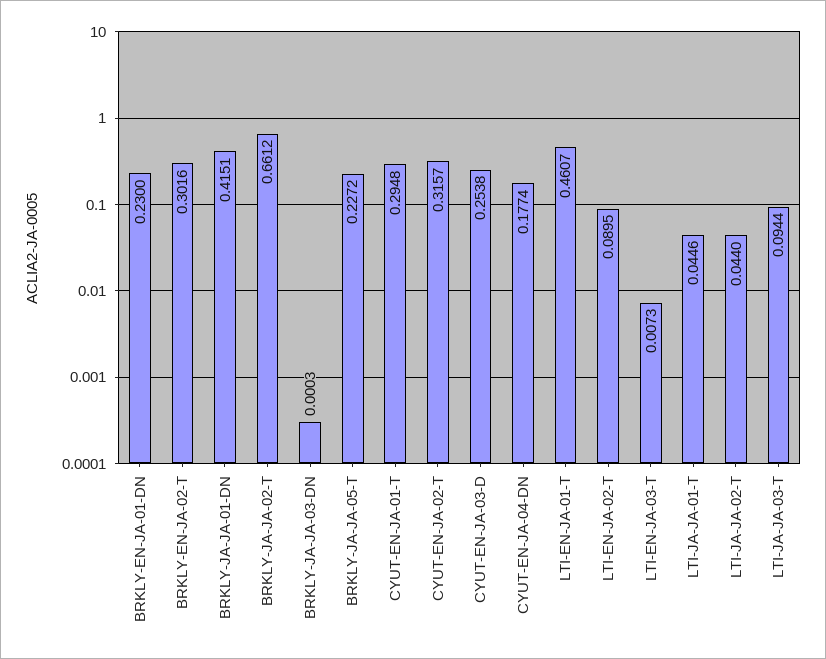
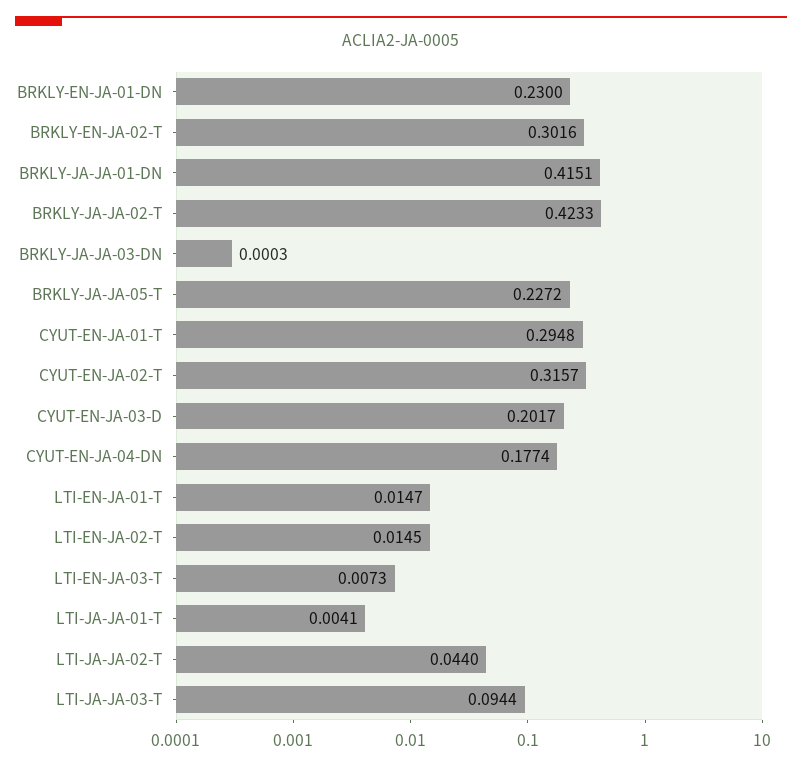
  {
    "BRKLY-EN-JA-01-DN": 0.23,
    "BRKLY-EN-JA-02-T": 0.3016,
    "BRKLY-JA-JA-01-DN": 0.4151,
-   "BRKLY-JA-JA-02-T": 0.6612,
+   "BRKLY-JA-JA-02-T": 0.4233,
    "BRKLY-JA-JA-03-DN": 0.0003,
    "BRKLY-JA-JA-05-T": 0.2272,
    "CYUT-EN-JA-01-T": 0.2948,
    "CYUT-EN-JA-02-T": 0.3157,
-   "CYUT-EN-JA-03-D": 0.2538,
+   "CYUT-EN-JA-03-D": 0.2017,
    "CYUT-EN-JA-04-DN": 0.1774,
-   "LTI-EN-JA-01-T": 0.4607,
+   "LTI-EN-JA-01-T": 0.0147,
-   "LTI-EN-JA-02-T": 0.0895,
+   "LTI-EN-JA-02-T": 0.0145,
    "LTI-EN-JA-03-T": 0.0073,
-   "LTI-JA-JA-01-T": 0.0446,
+   "LTI-JA-JA-01-T": 0.0041,
    "LTI-JA-JA-02-T": 0.044,
    "LTI-JA-JA-03-T": 0.0944
  }

